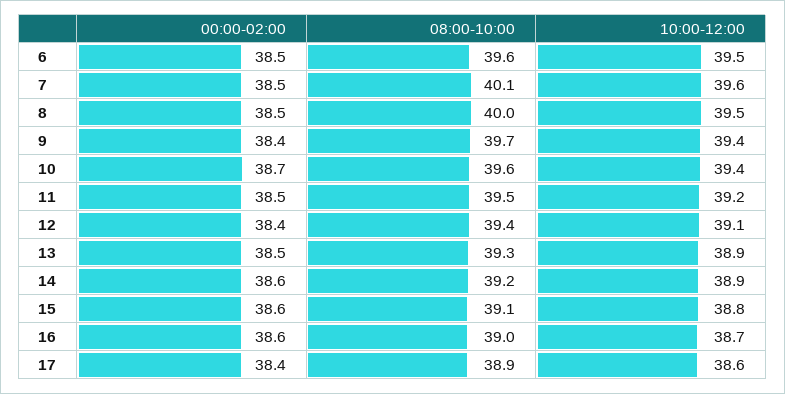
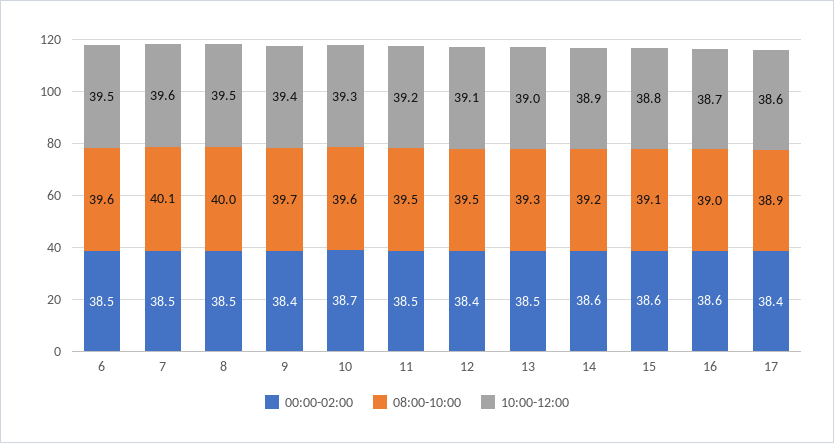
  {
    "00:00-02:00": {
      "6": 38.5,
      "7": 38.5,
      "8": 38.5,
      "9": 38.4,
      "10": 38.7,
      "11": 38.5,
      "12": 38.4,
      "13": 38.5,
      "14": 38.6,
      "15": 38.6,
      "16": 38.6,
      "17": 38.4
    },
    "08:00-10:00": {
      "6": 39.6,
      "7": 40.1,
      "8": 40,
      "9": 39.7,
      "10": 39.6,
      "11": 39.5,
-     "12": 39.4,
+     "12": 39.5,
      "13": 39.3,
      "14": 39.2,
      "15": 39.1,
      "16": 39,
      "17": 38.9
    },
    "10:00-12:00": {
      "6": 39.5,
      "7": 39.6,
      "8": 39.5,
      "9": 39.4,
-     "10": 39.4,
+     "10": 39.3,
      "11": 39.2,
      "12": 39.1,
-     "13": 38.9,
+     "13": 39,
      "14": 38.9,
      "15": 38.8,
      "16": 38.7,
      "17": 38.6
    }
  }

